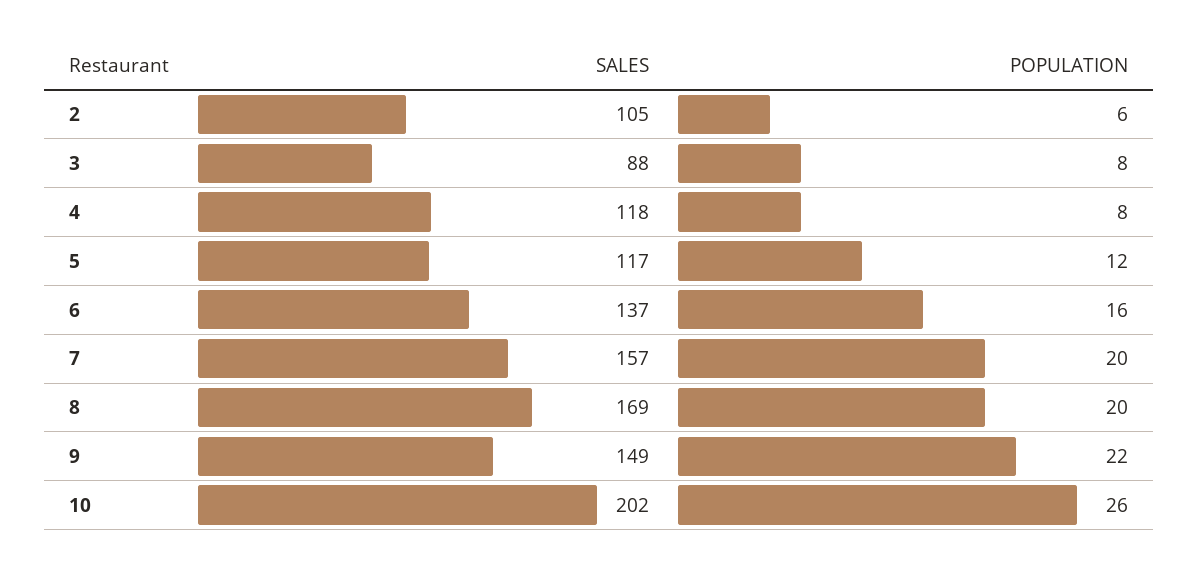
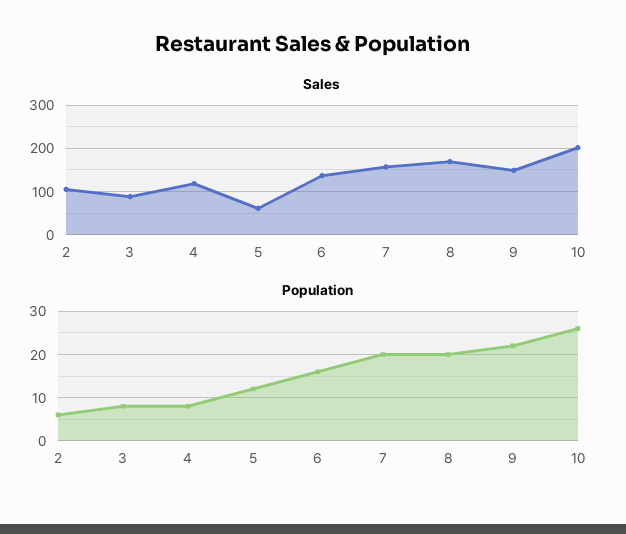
  {
    "SALES": {
      "2": 105,
      "3": 88,
      "4": 118,
-     "5": 117,
+     "5": 60,
      "6": 137,
      "7": 157,
      "8": 169,
      "9": 149,
      "10": 202
    },
    "POPULATION": {
      "2": 6,
      "3": 8,
      "4": 8,
      "5": 12,
      "6": 16,
      "7": 20,
      "8": 20,
      "9": 22,
      "10": 26
    }
  }

